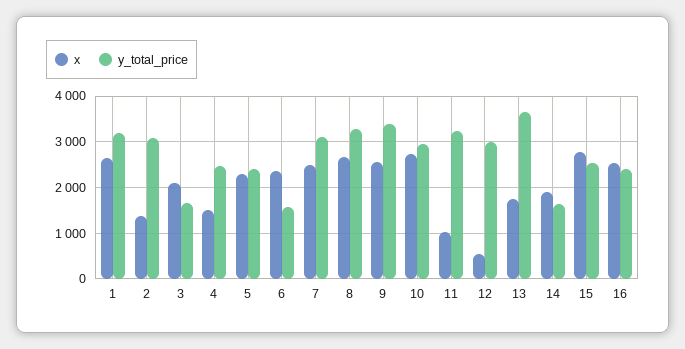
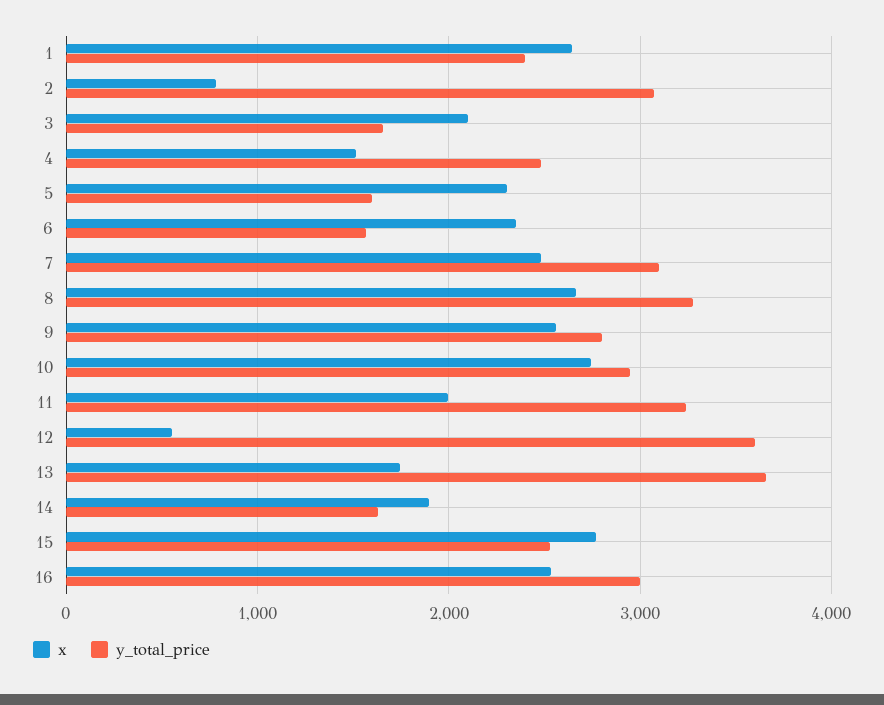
  {
    "x": {
      "1": 2600,
-     "2": 1400,
+     "2": 800,
      "3": 2100,
      "4": 1500,
      "5": 2300,
      "6": 2400,
      "7": 2500,
      "8": 2700,
      "9": 2600,
      "10": 2700,
-     "11": 1000,
+     "11": 2000,
      "12": 600,
      "13": 1700,
      "14": 1900,
      "15": 2800,
      "16": 2500
    },
    "y_total_price": {
-     "1": 3200,
+     "1": 2400,
      "2": 3100,
      "3": 1700,
      "4": 2500,
-     "5": 2400,
+     "5": 1600,
      "6": 1600,
      "7": 3100,
      "8": 3300,
-     "9": 3400,
+     "9": 2800,
      "10": 2900,
      "11": 3200,
-     "12": 3000,
+     "12": 3600,
      "13": 3700,
      "14": 1600,
      "15": 2500,
-     "16": 2400
+     "16": 3000
    }
  }

